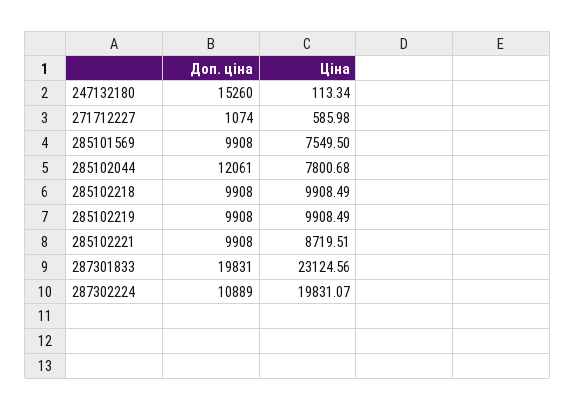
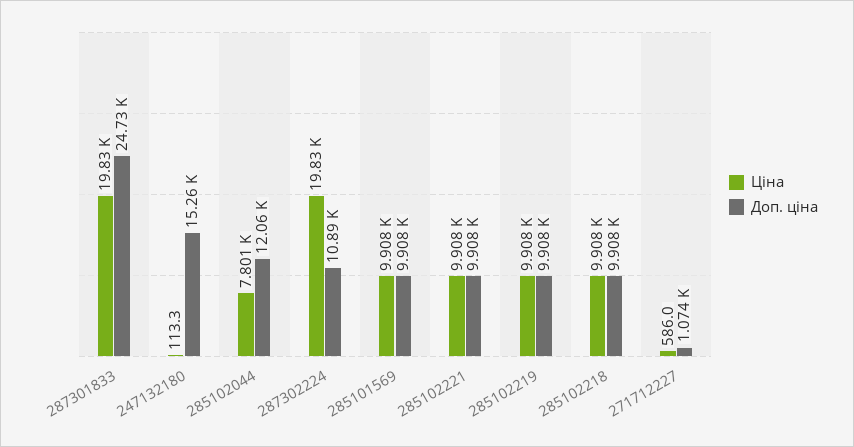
  {
    "Доп. ціна": {
      "247132180": 15260,
      "271712227": 1074,
      "285101569": 9908,
      "285102044": 12061,
      "285102218": 9908,
      "285102219": 9908,
      "285102221": 9908,
-     "287301833": 19831,
+     "287301833": 24730,
      "287302224": 10889
    },
    "Ціна": {
      "247132180": 113.34,
      "271712227": 585.98,
-     "285101569": 7549.5,
+     "285101569": 9908,
      "285102044": 7800.68,
      "285102218": 9908.49,
      "285102219": 9908.49,
-     "285102221": 8719.51,
+     "285102221": 9908,
-     "287301833": 23124.56,
+     "287301833": 19830,
      "287302224": 19831.07
    }
  }

